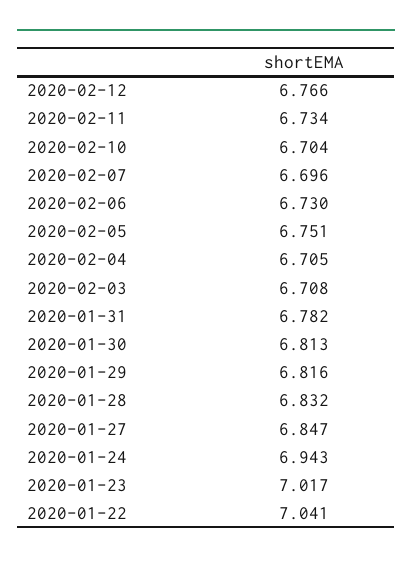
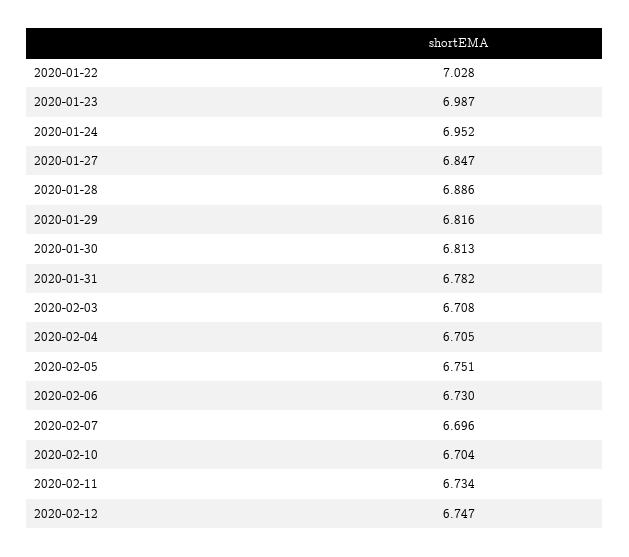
  {
-   "2020-02-12": 6.766,
+   "2020-02-12": 6.747,
    "2020-02-11": 6.734,
    "2020-02-10": 6.704,
    "2020-02-07": 6.696,
    "2020-02-06": 6.73,
    "2020-02-05": 6.751,
    "2020-02-04": 6.705,
    "2020-02-03": 6.708,
    "2020-01-31": 6.782,
    "2020-01-30": 6.813,
    "2020-01-29": 6.816,
-   "2020-01-28": 6.832,
+   "2020-01-28": 6.886,
    "2020-01-27": 6.847,
-   "2020-01-24": 6.943,
+   "2020-01-24": 6.952,
-   "2020-01-23": 7.017,
+   "2020-01-23": 6.987,
-   "2020-01-22": 7.041
+   "2020-01-22": 7.028
  }

